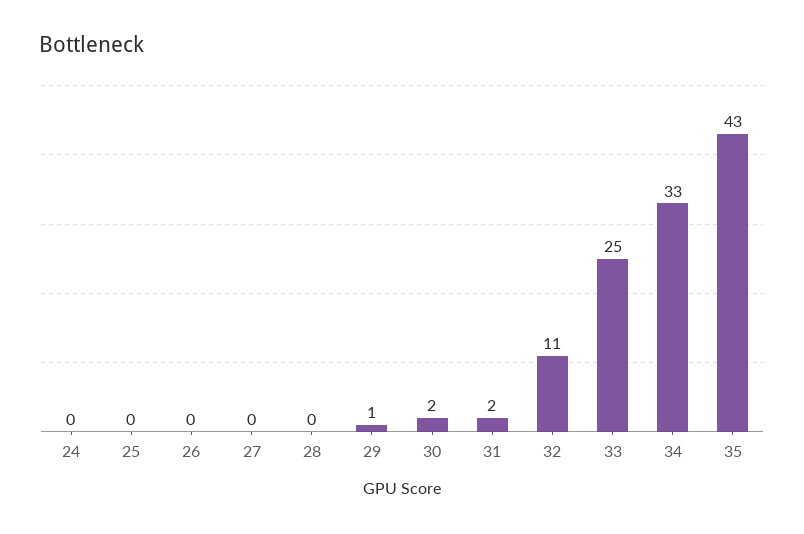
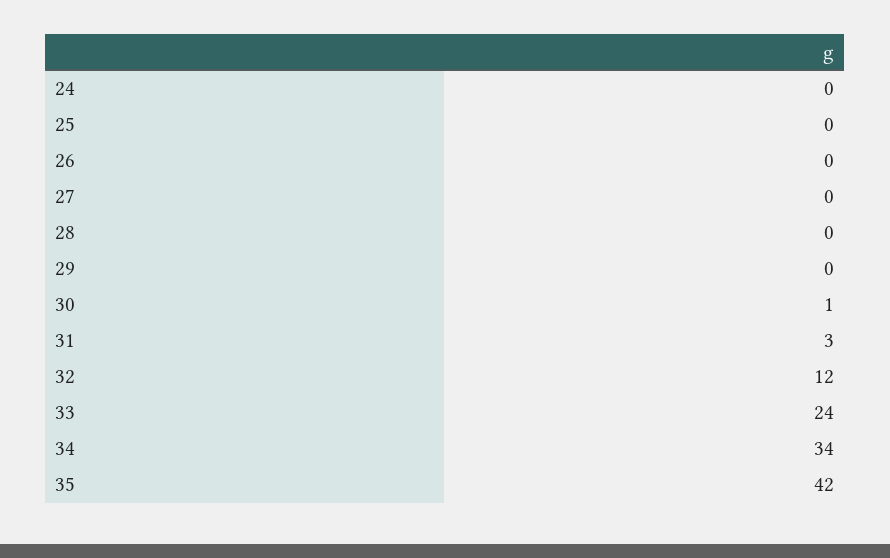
  {
    "24": 0,
    "25": 0,
    "26": 0,
    "27": 0,
    "28": 0,
-   "29": 1,
+   "29": 0,
-   "30": 2,
+   "30": 1,
-   "31": 2,
+   "31": 3,
-   "32": 11,
+   "32": 12,
-   "33": 25,
+   "33": 24,
-   "34": 33,
+   "34": 34,
-   "35": 43
+   "35": 42
  }

